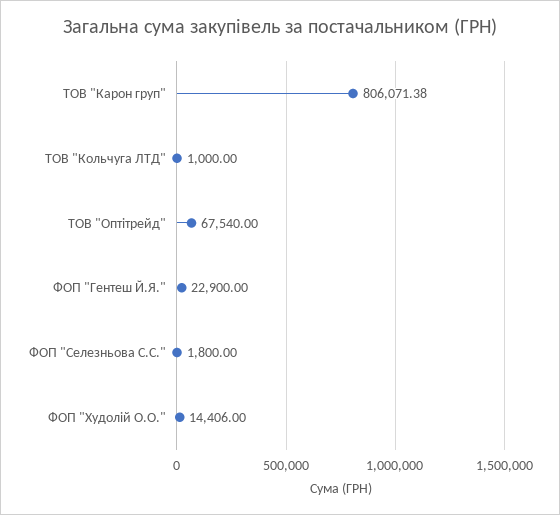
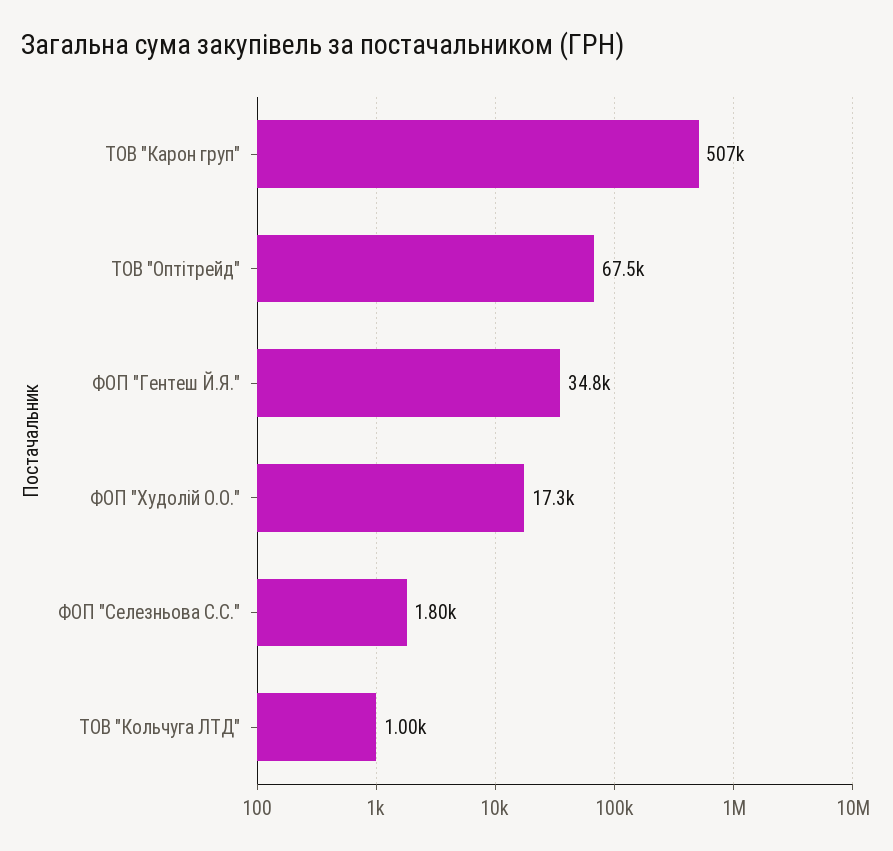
  {
-   "ТОВ \"Карон груп\"": 806071.38,
+   "ТОВ \"Карон груп\"": 507000,
    "ТОВ \"Кольчуга ЛТД\"": 1000,
    "ТОВ \"Оптітрейд\"": 67540,
-   "ФОП \"Гентеш Й.Я.\"": 22900,
+   "ФОП \"Гентеш Й.Я.\"": 34800,
    "ФОП \"Селезньова С.С.\"": 1800,
-   "ФОП \"Худолій О.О.\"": 14406
+   "ФОП \"Худолій О.О.\"": 17300
  }

